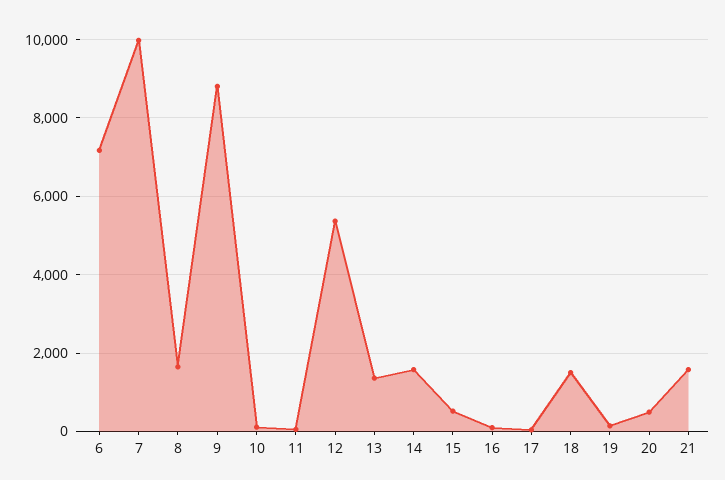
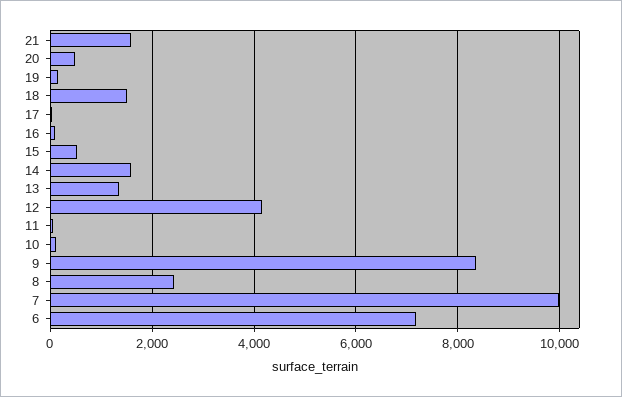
  {
    "6": 7200,
    "7": 10000,
-   "8": 1600,
+   "8": 2400,
-   "9": 8800,
+   "9": 8400,
    "10": 200,
    "11": 0,
-   "12": 5400,
+   "12": 4200,
    "13": 1400,
    "14": 1600,
    "15": 600,
    "16": 200,
    "17": 0,
    "18": 1600,
    "19": 200,
    "20": 400,
    "21": 1600
  }

